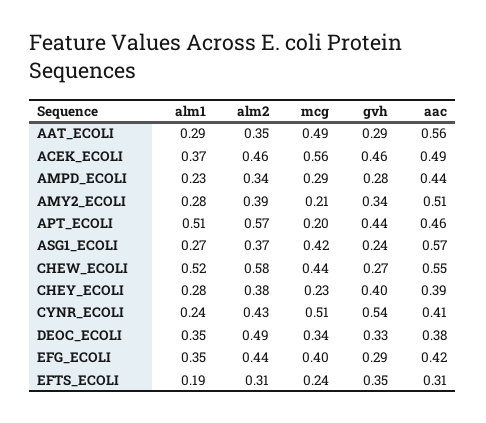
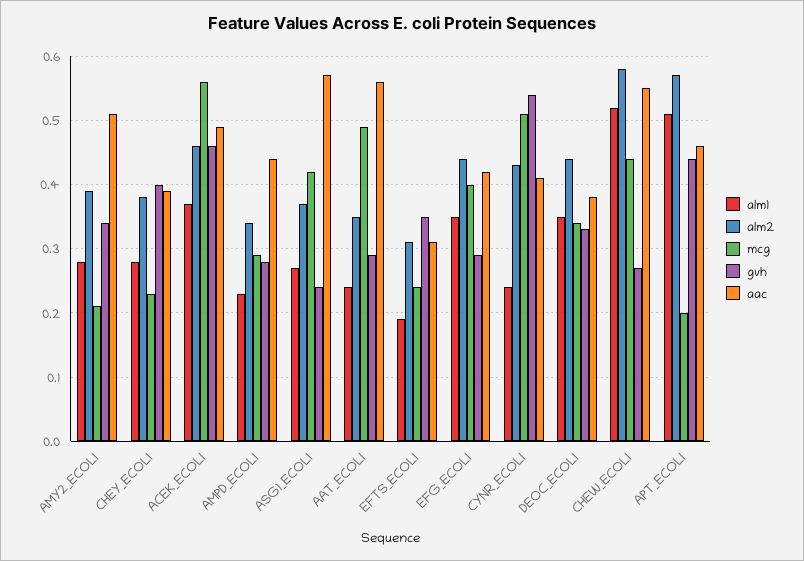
  {
    "alm1": {
-     "AAT_ECOLI": 0.29,
+     "AAT_ECOLI": 0.24,
      "ACEK_ECOLI": 0.37,
      "AMPD_ECOLI": 0.23,
      "AMY2_ECOLI": 0.28,
      "APT_ECOLI": 0.51,
      "ASG1_ECOLI": 0.27,
      "CHEW_ECOLI": 0.52,
      "CHEY_ECOLI": 0.28,
      "CYNR_ECOLI": 0.24,
      "DEOC_ECOLI": 0.35,
      "EFG_ECOLI": 0.35,
      "EFTS_ECOLI": 0.19
    },
    "alm2": {
      "AAT_ECOLI": 0.35,
      "ACEK_ECOLI": 0.46,
      "AMPD_ECOLI": 0.34,
      "AMY2_ECOLI": 0.39,
      "APT_ECOLI": 0.57,
      "ASG1_ECOLI": 0.37,
      "CHEW_ECOLI": 0.58,
      "CHEY_ECOLI": 0.38,
      "CYNR_ECOLI": 0.43,
-     "DEOC_ECOLI": 0.49,
+     "DEOC_ECOLI": 0.44,
      "EFG_ECOLI": 0.44,
      "EFTS_ECOLI": 0.31
    },
    "mcg": {
      "AAT_ECOLI": 0.49,
      "ACEK_ECOLI": 0.56,
      "AMPD_ECOLI": 0.29,
      "AMY2_ECOLI": 0.21,
      "APT_ECOLI": 0.2,
      "ASG1_ECOLI": 0.42,
      "CHEW_ECOLI": 0.44,
      "CHEY_ECOLI": 0.23,
      "CYNR_ECOLI": 0.51,
      "DEOC_ECOLI": 0.34,
      "EFG_ECOLI": 0.4,
      "EFTS_ECOLI": 0.24
    },
    "gvh": {
      "AAT_ECOLI": 0.29,
      "ACEK_ECOLI": 0.46,
      "AMPD_ECOLI": 0.28,
      "AMY2_ECOLI": 0.34,
      "APT_ECOLI": 0.44,
      "ASG1_ECOLI": 0.24,
      "CHEW_ECOLI": 0.27,
      "CHEY_ECOLI": 0.4,
      "CYNR_ECOLI": 0.54,
      "DEOC_ECOLI": 0.33,
      "EFG_ECOLI": 0.29,
      "EFTS_ECOLI": 0.35
    },
    "aac": {
      "AAT_ECOLI": 0.56,
      "ACEK_ECOLI": 0.49,
      "AMPD_ECOLI": 0.44,
      "AMY2_ECOLI": 0.51,
      "APT_ECOLI": 0.46,
      "ASG1_ECOLI": 0.57,
      "CHEW_ECOLI": 0.55,
      "CHEY_ECOLI": 0.39,
      "CYNR_ECOLI": 0.41,
      "DEOC_ECOLI": 0.38,
      "EFG_ECOLI": 0.42,
      "EFTS_ECOLI": 0.31
    }
  }

